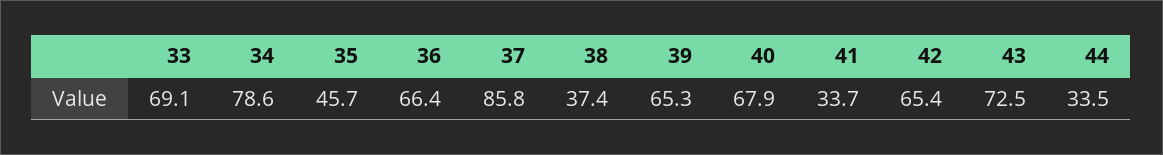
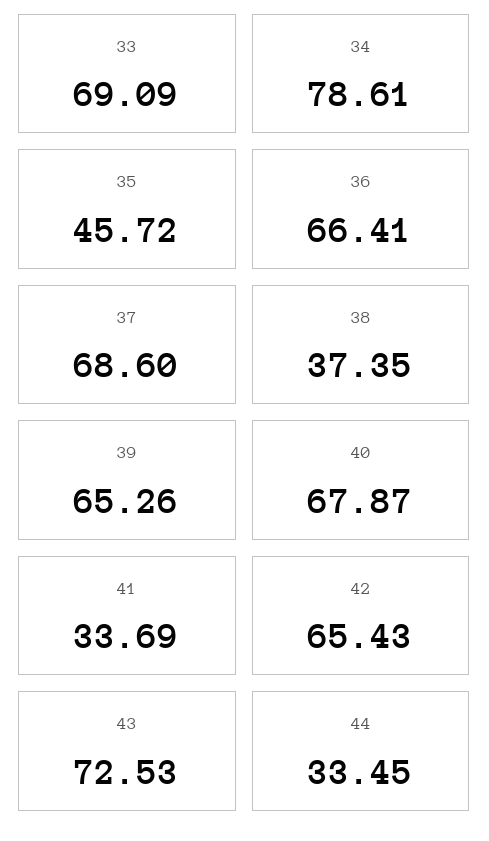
  {
    "33": 69.09,
    "34": 78.61,
    "35": 45.72,
    "36": 66.41,
-   "37": 85.8,
+   "37": 68.6,
    "38": 37.35,
    "39": 65.26,
    "40": 67.87,
    "41": 33.69,
    "42": 65.43,
    "43": 72.53,
    "44": 33.45
  }

